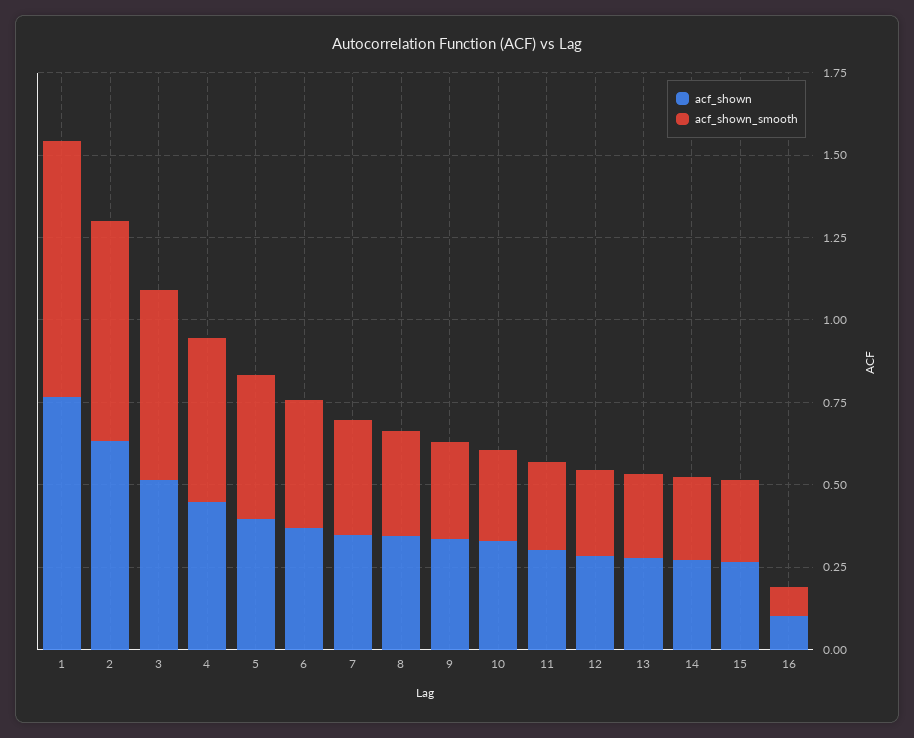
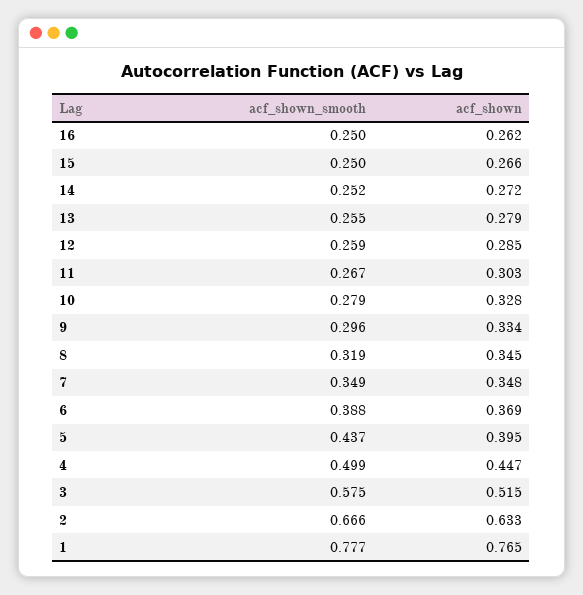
  {
    "acf_shown": {
      "1": 0.765,
      "2": 0.633,
      "3": 0.515,
      "4": 0.447,
      "5": 0.395,
      "6": 0.369,
      "7": 0.348,
      "8": 0.345,
      "9": 0.334,
      "10": 0.328,
      "11": 0.303,
      "12": 0.285,
      "13": 0.279,
      "14": 0.272,
      "15": 0.266,
-     "16": 0.1
+     "16": 0.262
    },
    "acf_shown_smooth": {
      "1": 0.777,
      "2": 0.666,
      "3": 0.575,
      "4": 0.499,
      "5": 0.437,
      "6": 0.388,
      "7": 0.349,
      "8": 0.319,
      "9": 0.296,
      "10": 0.279,
      "11": 0.267,
      "12": 0.259,
      "13": 0.255,
      "14": 0.252,
      "15": 0.25,
-     "16": 0.1
+     "16": 0.25
    }
  }

